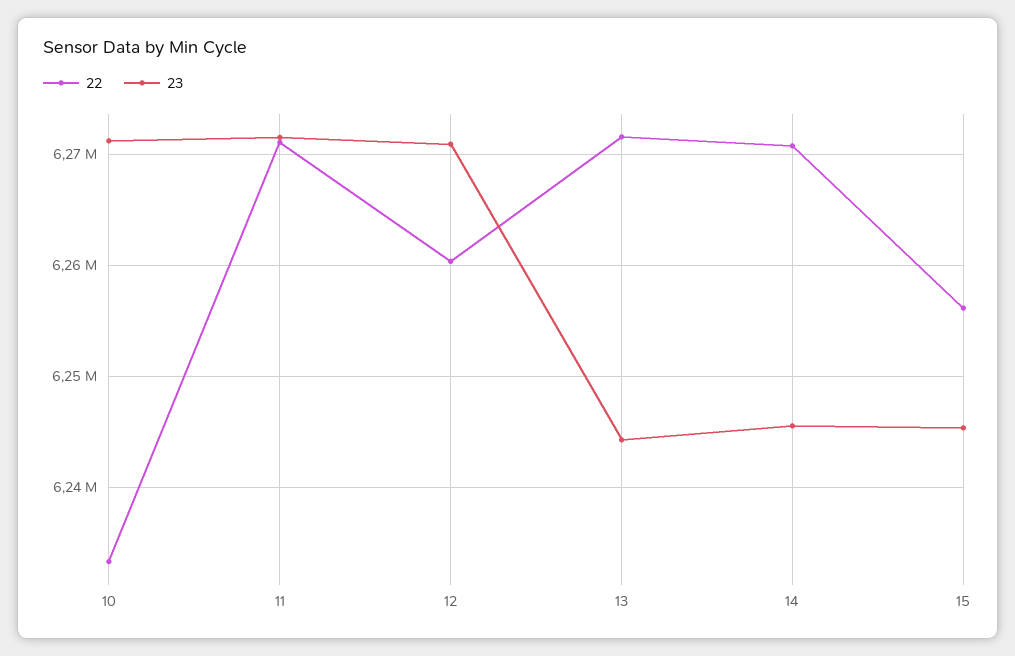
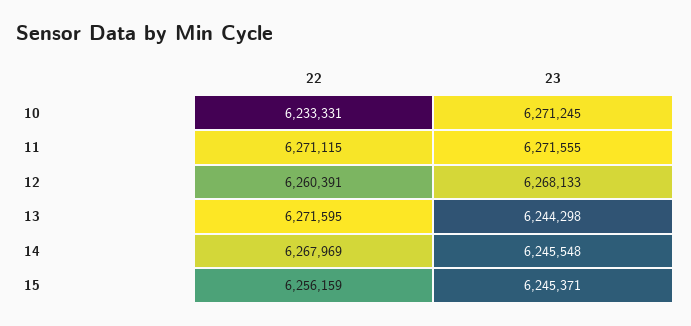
  {
    "22": {
      "10": 6233331,
      "11": 6271115,
      "12": 6260391,
      "13": 6271595,
-     "14": 6271000,
+     "14": 6267969,
      "15": 6256159
    },
    "23": {
      "10": 6271245,
      "11": 6271555,
-     "12": 6271000,
+     "12": 6268133,
      "13": 6244298,
      "14": 6245548,
      "15": 6245371
    }
  }

